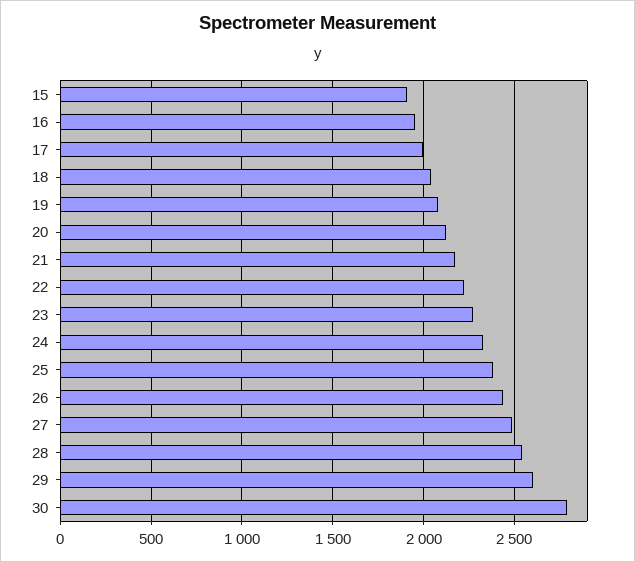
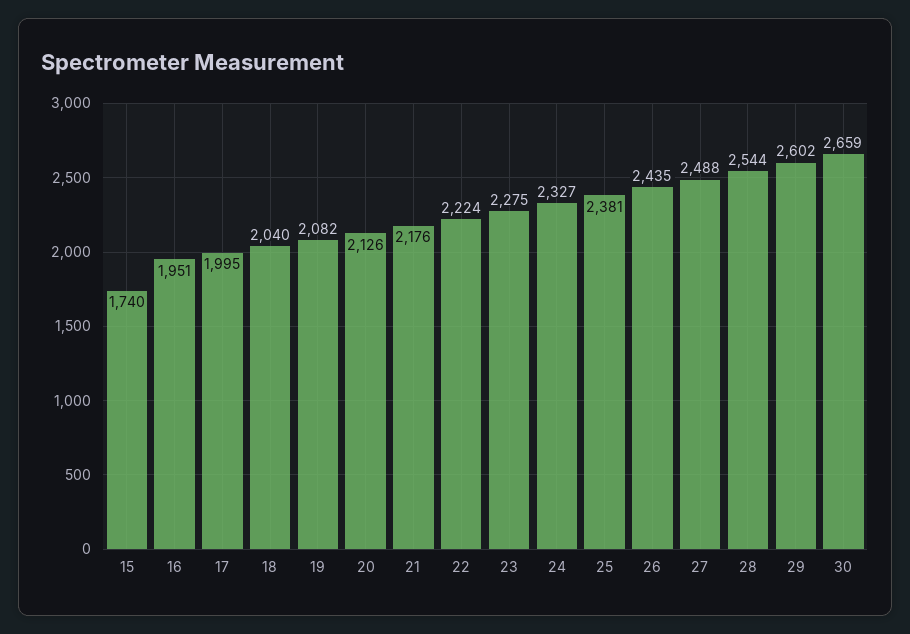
  {
-   "15": 1900,
+   "15": 1740,
    "16": 1951,
    "17": 1995,
    "18": 2040,
    "19": 2082,
    "20": 2126,
    "21": 2176,
    "22": 2224,
    "23": 2275,
    "24": 2327,
    "25": 2381,
    "26": 2435,
    "27": 2488,
    "28": 2544,
    "29": 2602,
-   "30": 2800
+   "30": 2659
  }

